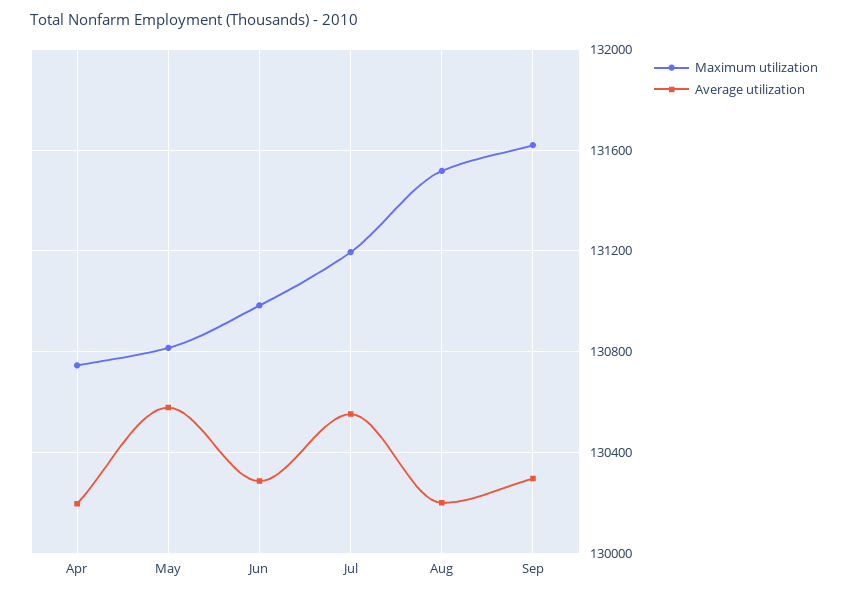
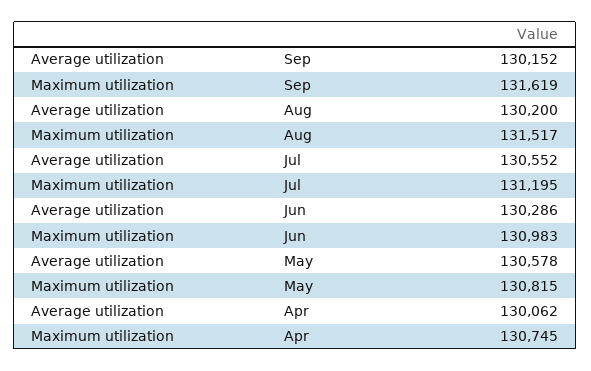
  {
    "Maximum utilization": {
      "Apr": 130745,
      "May": 130815,
      "Jun": 130983,
      "Jul": 131195,
      "Aug": 131517,
      "Sep": 131619
    },
    "Average utilization": {
-     "Apr": 130200,
+     "Apr": 130062,
      "May": 130578,
      "Jun": 130286,
      "Jul": 130552,
      "Aug": 130200,
-     "Sep": 130300
+     "Sep": 130152
    }
  }

